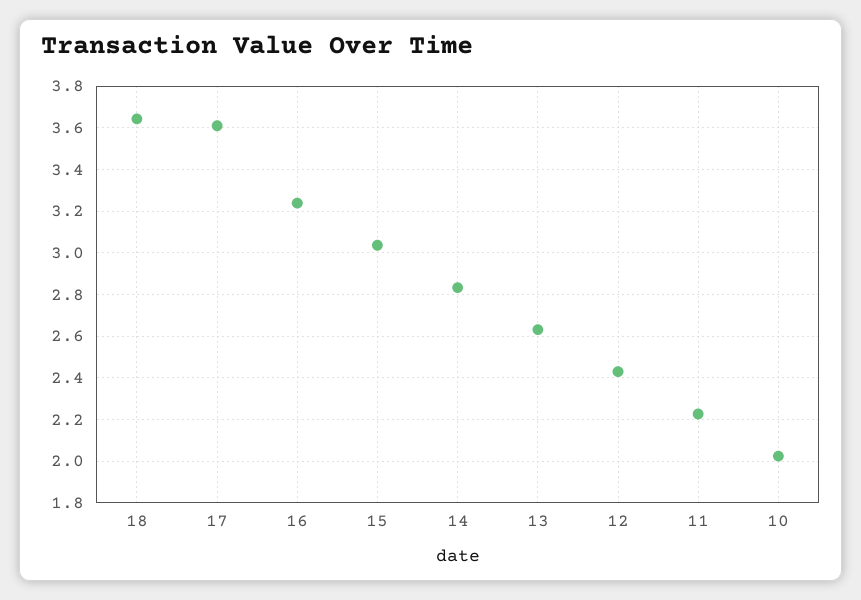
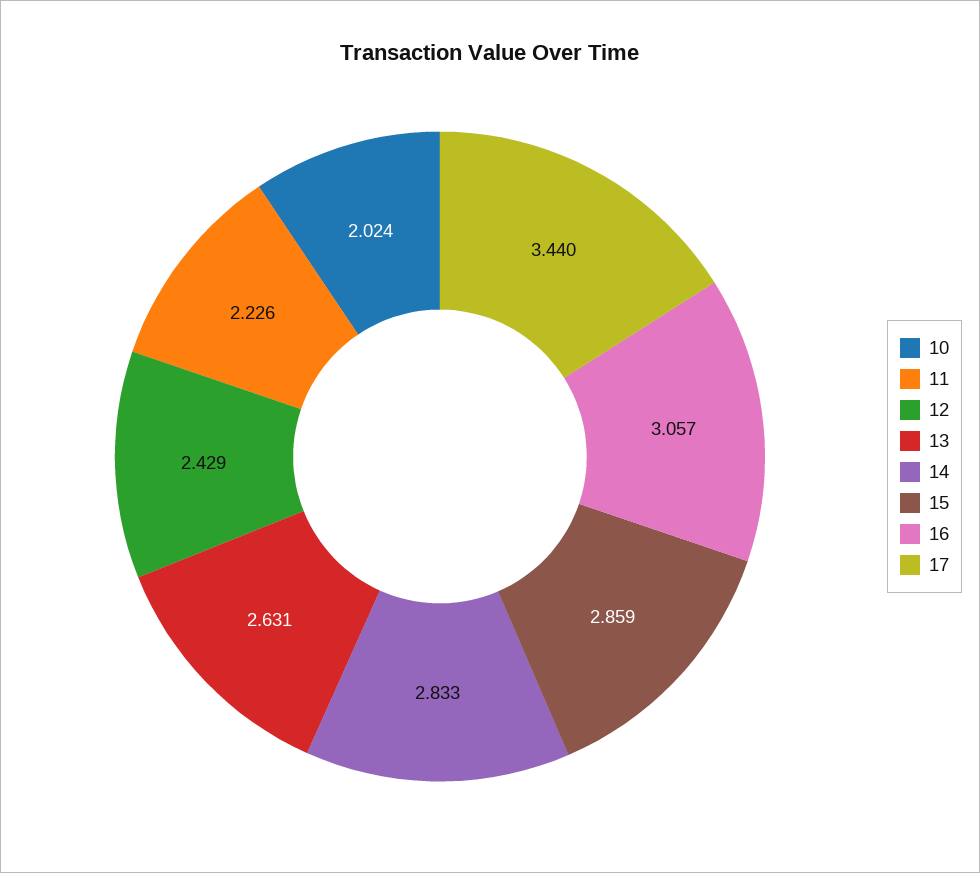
  {
-   "18": 3.65,
-   "17": 3.6,
+   "17": 3.44,
-   "16": 3.25,
+   "16": 3.057,
-   "15": 3.05,
+   "15": 2.859,
    "14": 2.833,
    "13": 2.631,
    "12": 2.429,
    "11": 2.226,
    "10": 2.024
  }

